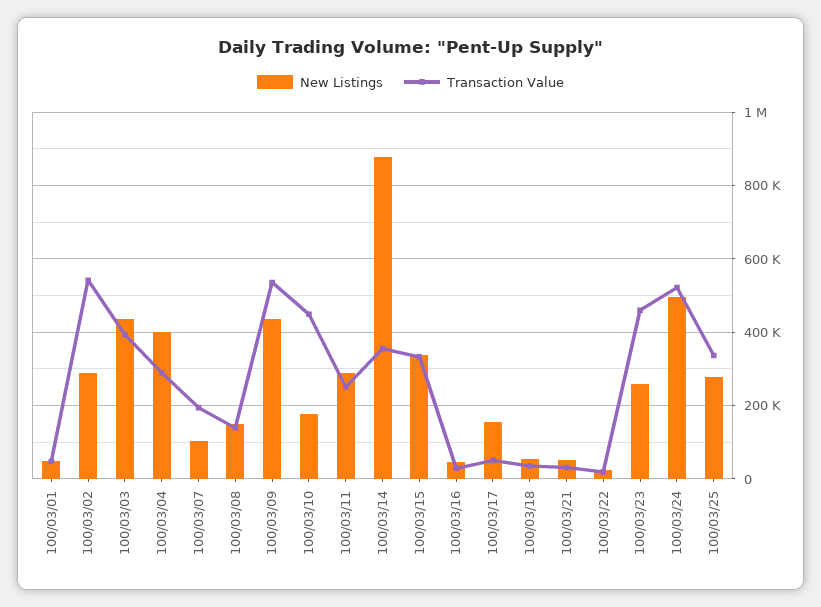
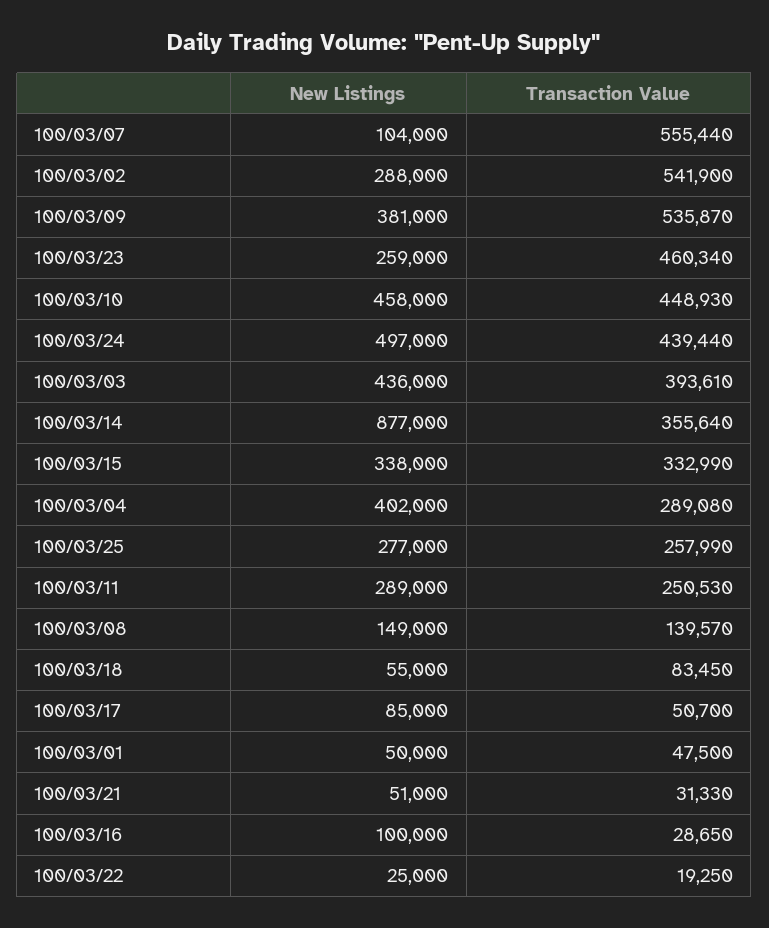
  {
    "New Listings": {
      "100/03/01": 50000,
      "100/03/02": 288000,
      "100/03/03": 436000,
      "100/03/04": 402000,
      "100/03/07": 104000,
      "100/03/08": 149000,
-     "100/03/09": 440000,
+     "100/03/09": 381000,
-     "100/03/10": 180000,
+     "100/03/10": 458000,
      "100/03/11": 289000,
      "100/03/14": 877000,
      "100/03/15": 338000,
-     "100/03/16": 40000,
+     "100/03/16": 100000,
-     "100/03/17": 160000,
+     "100/03/17": 85000,
      "100/03/18": 55000,
      "100/03/21": 51000,
      "100/03/22": 25000,
      "100/03/23": 259000,
      "100/03/24": 497000,
      "100/03/25": 277000
    },
    "Transaction Value": {
      "100/03/01": 47500,
      "100/03/02": 541900,
      "100/03/03": 393610,
      "100/03/04": 289080,
-     "100/03/07": 200000,
+     "100/03/07": 555440,
      "100/03/08": 139570,
      "100/03/09": 535870,
      "100/03/10": 448930,
      "100/03/11": 250530,
      "100/03/14": 355640,
      "100/03/15": 332990,
      "100/03/16": 28650,
      "100/03/17": 50700,
-     "100/03/18": 40000,
+     "100/03/18": 83450,
      "100/03/21": 31330,
      "100/03/22": 19250,
      "100/03/23": 460340,
-     "100/03/24": 520000,
+     "100/03/24": 439440,
-     "100/03/25": 340000
+     "100/03/25": 257990
    }
  }

